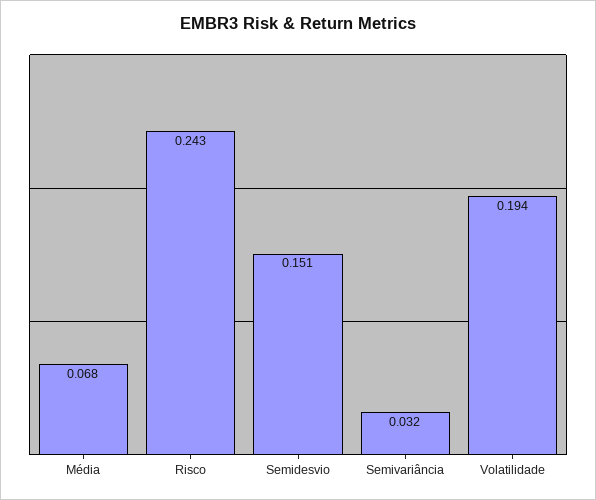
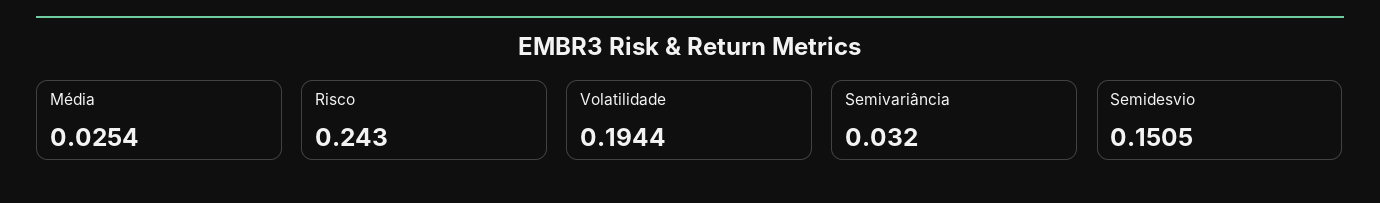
  {
-   "Média": 0.068,
+   "Média": 0.0254,
    "Risco": 0.243,
    "Semidesvio": 0.1505,
    "Semivariância": 0.032,
    "Volatilidade": 0.1944
  }

